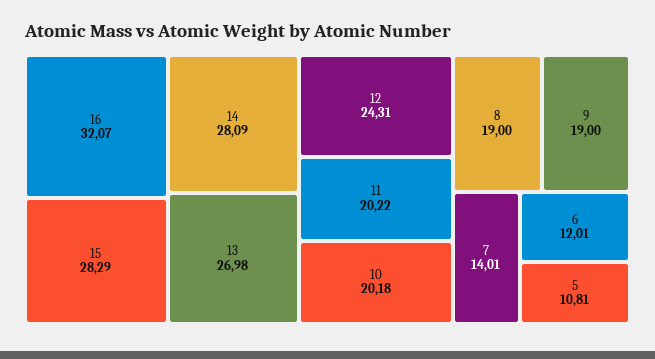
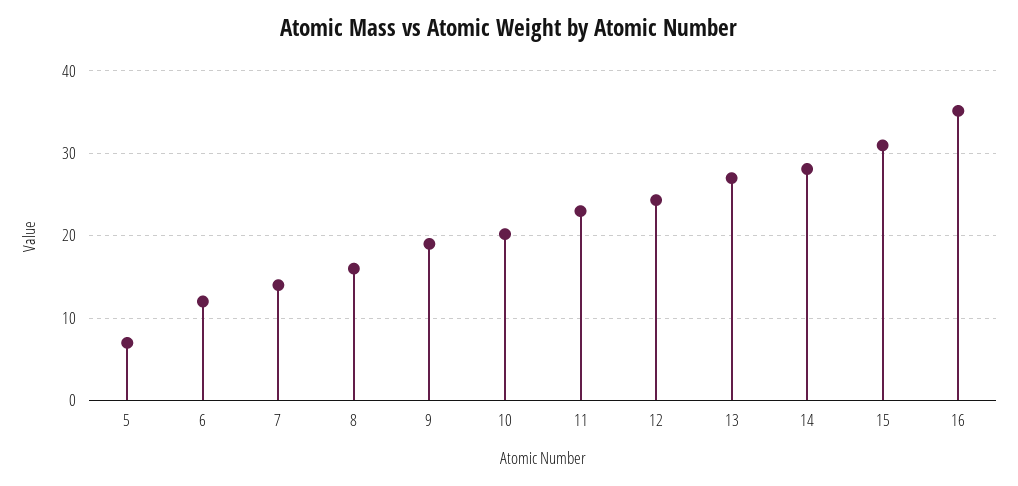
  {
-   "16": 32.07,
+   "16": 35,
-   "15": 28.29,
+   "15": 31,
    "14": 28.09,
    "13": 26.98,
    "12": 24.31,
-   "11": 20.22,
+   "11": 23,
    "10": 20.18,
-   "8": 19,
+   "8": 16,
    "9": 19,
    "7": 14.01,
    "6": 12.01,
-   "5": 10.81
+   "5": 7
  }

